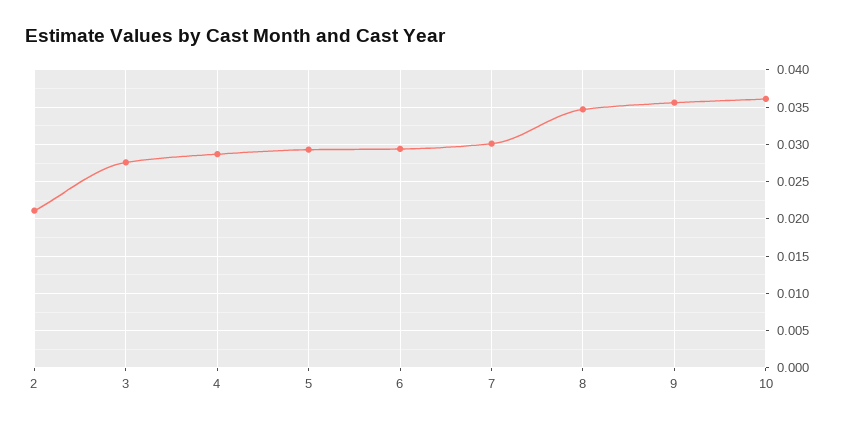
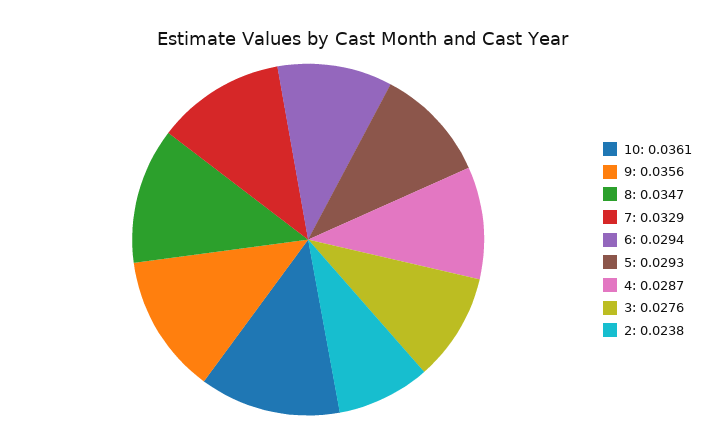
  {
-   "2": 0.021,
+   "2": 0.0238,
    "3": 0.0276,
    "4": 0.0287,
    "5": 0.0293,
    "6": 0.0294,
-   "7": 0.03,
+   "7": 0.0329,
    "8": 0.0347,
    "9": 0.0356,
    "10": 0.0361
  }

